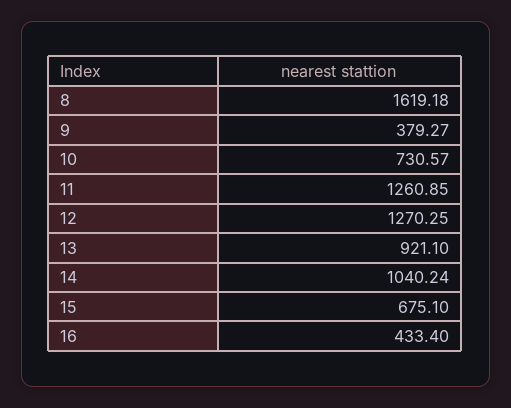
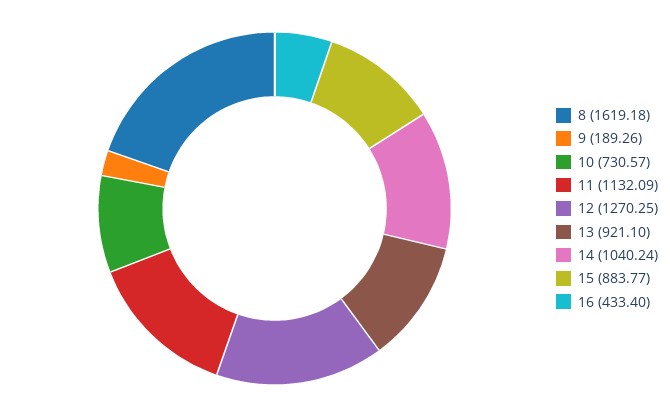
  {
    "8": 1619.18,
-   "9": 379.27,
+   "9": 189.26,
    "10": 730.57,
-   "11": 1260.85,
+   "11": 1132.09,
    "12": 1270.25,
    "13": 921.1,
    "14": 1040.24,
-   "15": 675.1,
+   "15": 883.77,
    "16": 433.4
  }

